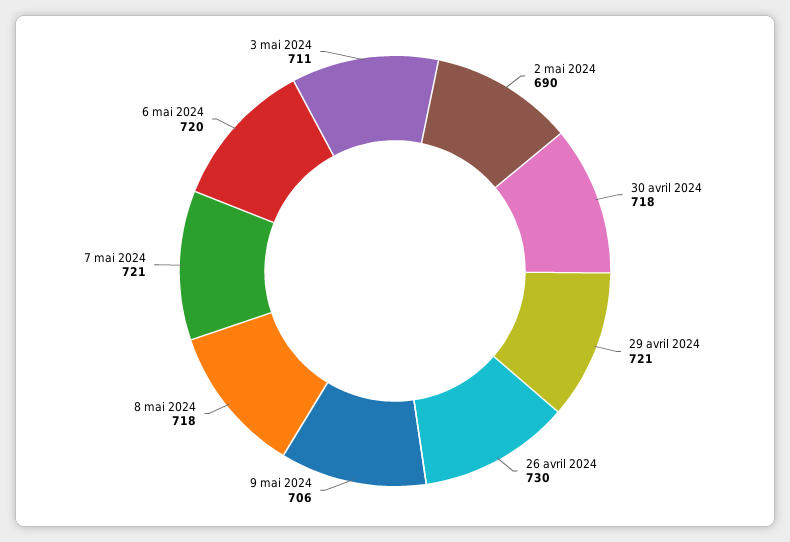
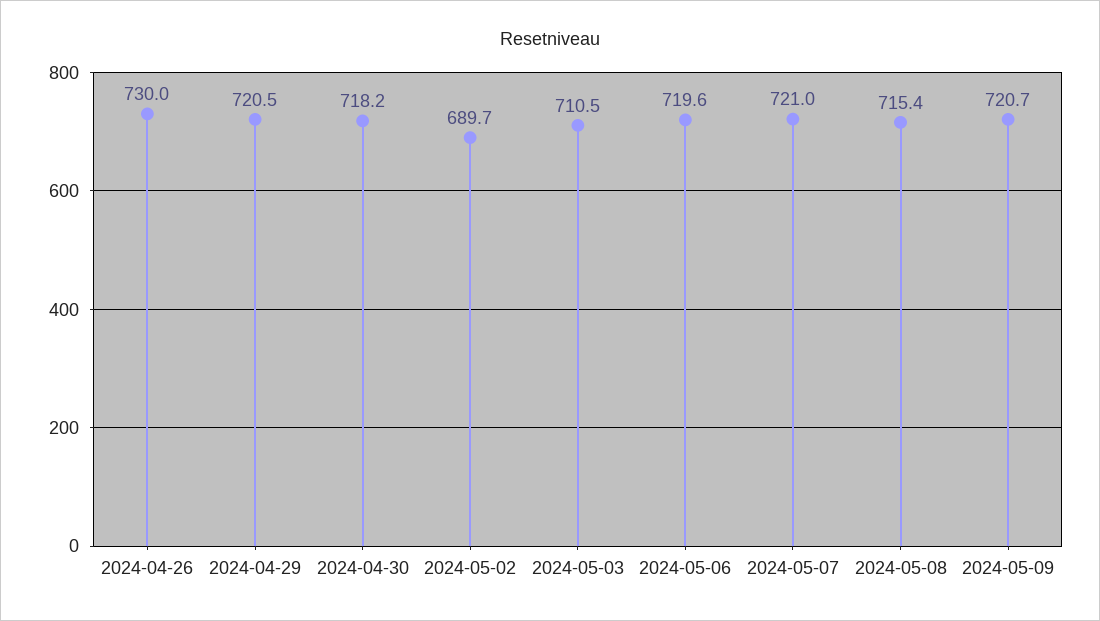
  {
    "2 mai 2024": 689.7,
    "30 avril 2024": 718.2,
    "29 avril 2024": 720.5,
    "26 avril 2024": 730,
-   "9 mai 2024": 706,
+   "9 mai 2024": 720.7,
-   "8 mai 2024": 718,
+   "8 mai 2024": 715.4,
    "7 mai 2024": 721,
    "6 mai 2024": 719.6,
    "3 mai 2024": 710.5
  }

